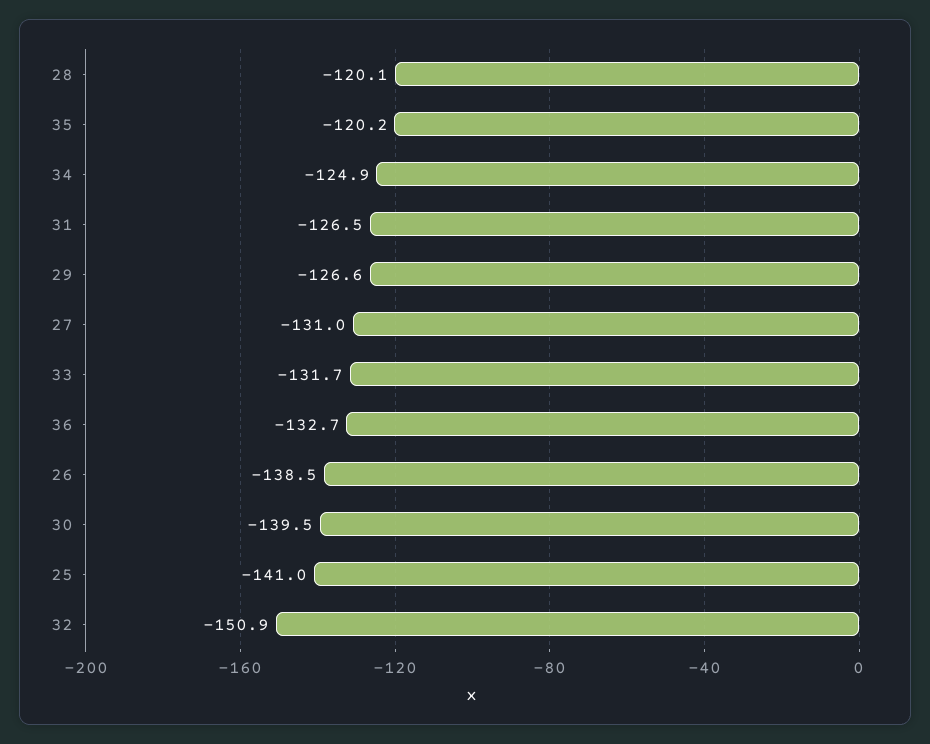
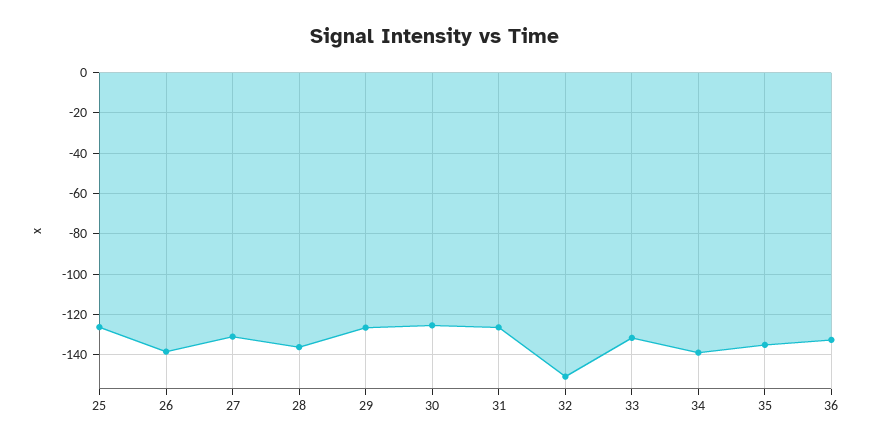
  {
-   "28": -120.1,
+   "28": -135,
-   "35": -120.2,
+   "35": -135,
-   "34": -124.9,
+   "34": -140,
    "31": -126.5,
    "29": -126.6,
    "27": -131,
    "33": -131.7,
    "36": -132.7,
    "26": -138.5,
-   "30": -139.5,
+   "30": -125,
-   "25": -141,
+   "25": -125,
    "32": -150.9
  }

